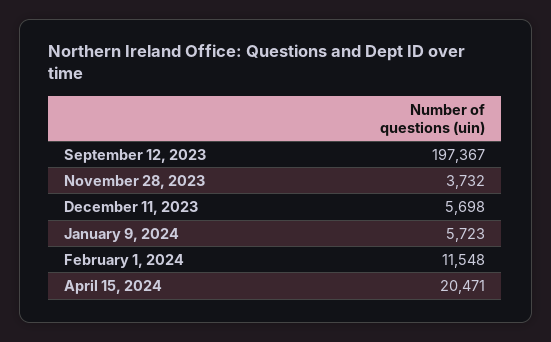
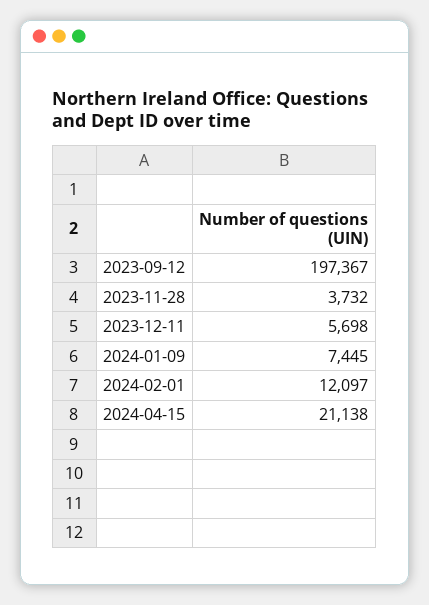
  {
    "September 12, 2023": 197367,
    "November 28, 2023": 3732,
    "December 11, 2023": 5698,
-   "January 9, 2024": 5723,
+   "January 9, 2024": 7445,
-   "February 1, 2024": 11548,
+   "February 1, 2024": 12097,
-   "April 15, 2024": 20471
+   "April 15, 2024": 21138
  }

